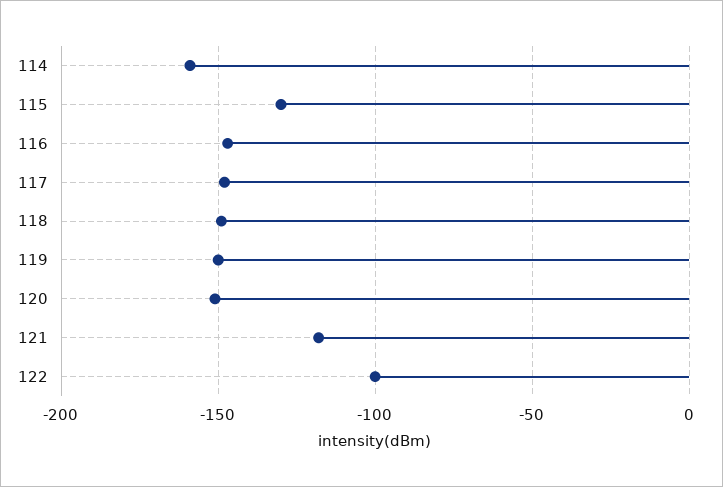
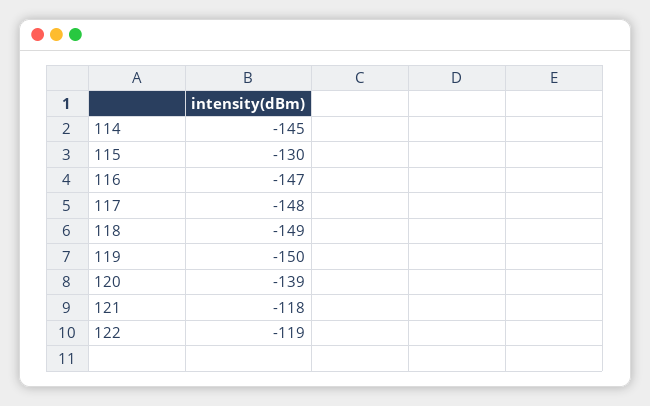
  {
-   "114": -160,
+   "114": -145,
    "115": -130,
    "116": -147,
    "117": -148,
    "118": -149,
    "119": -150,
-   "120": -150,
+   "120": -139,
    "121": -118,
-   "122": -100
+   "122": -119
  }

